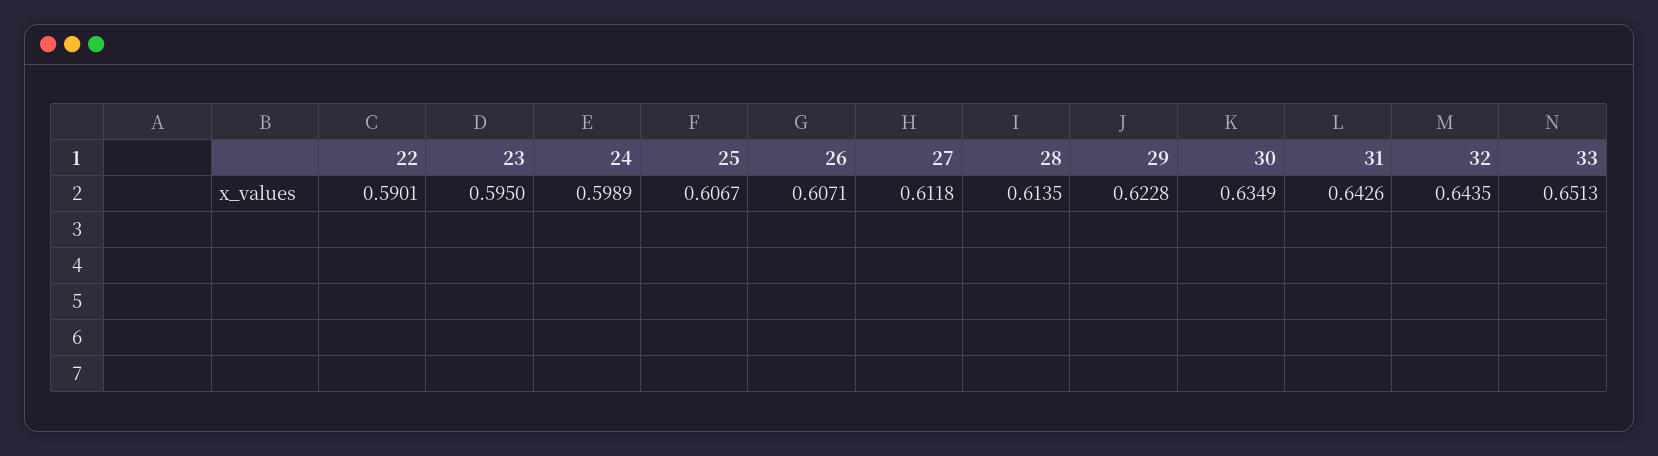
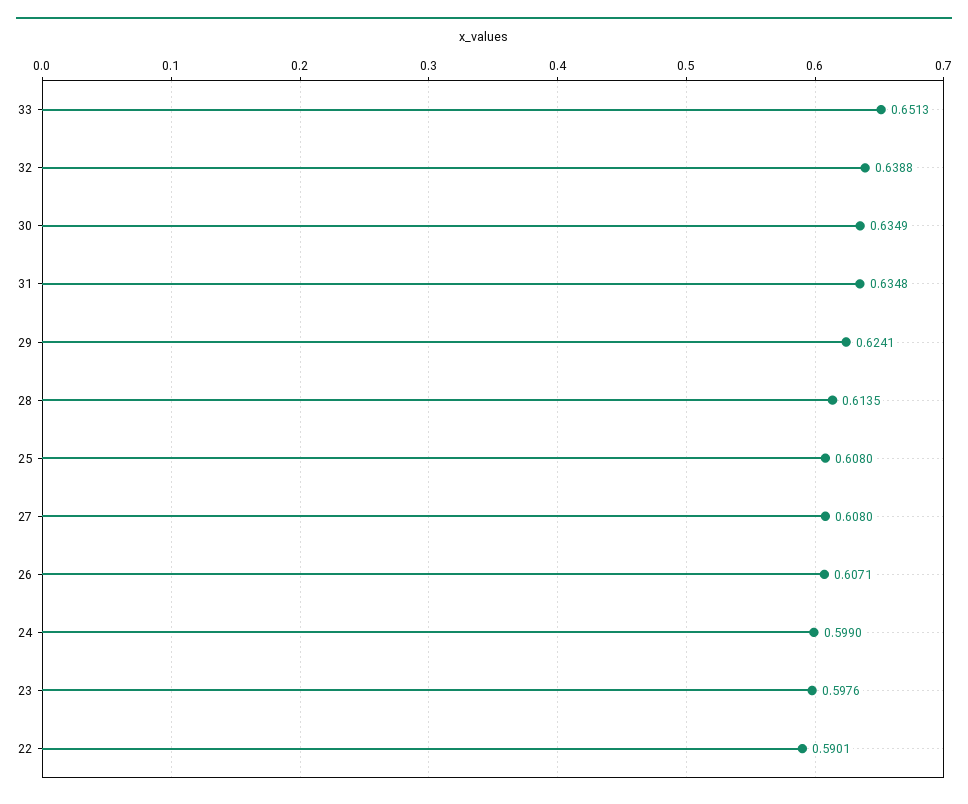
  {
    "22": 0.5901,
-   "23": 0.595,
+   "23": 0.5976,
-   "24": 0.5989,
+   "24": 0.599,
-   "25": 0.6067,
+   "25": 0.608,
    "26": 0.6071,
-   "27": 0.6118,
+   "27": 0.608,
    "28": 0.6135,
-   "29": 0.6228,
+   "29": 0.6241,
    "30": 0.6349,
-   "31": 0.6426,
+   "31": 0.6348,
-   "32": 0.6435,
+   "32": 0.6388,
    "33": 0.6513
  }

